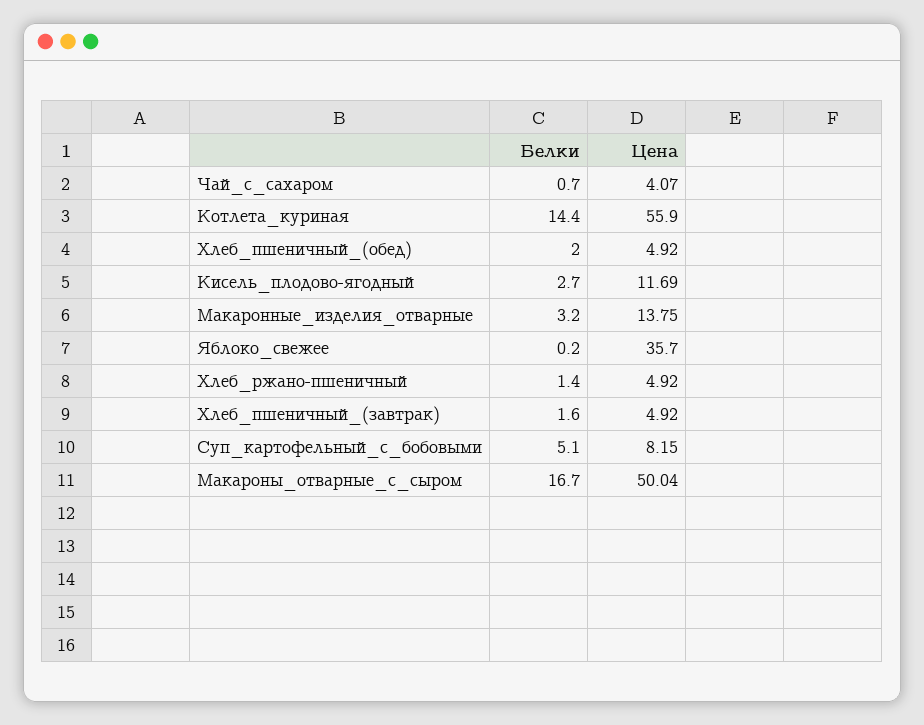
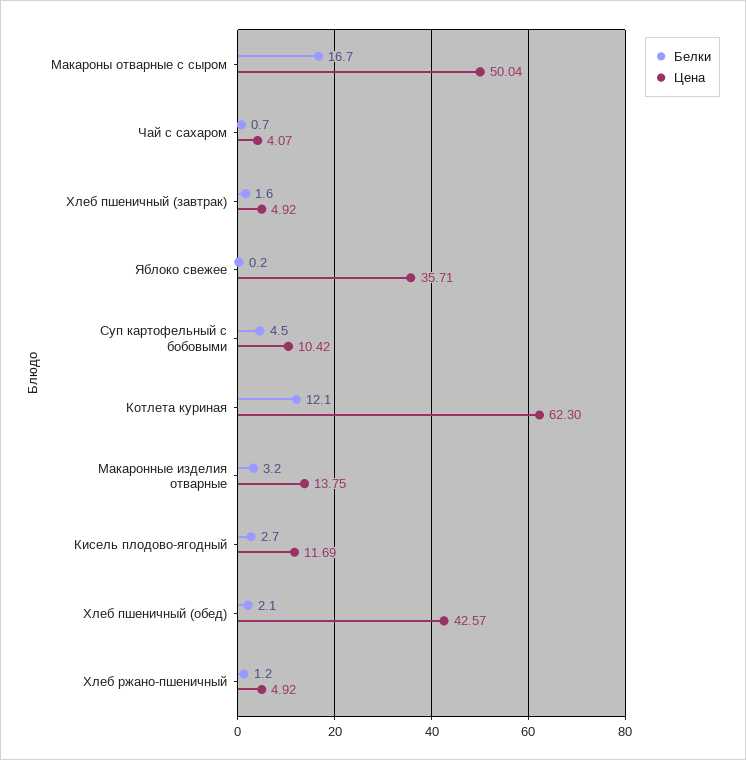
  {
    "Белки": {
      "Чай_с_сахаром": 0.7,
-     "Котлета_куриная": 14.4,
+     "Котлета_куриная": 12.1,
-     "Хлеб_пшеничный_(обед)": 2,
+     "Хлеб_пшеничный_(обед)": 2.1,
      "Кисель_плодово-ягодный": 2.7,
      "Макаронные_изделия_отварные": 3.2,
      "Яблоко_свежее": 0.2,
-     "Хлеб_ржано-пшеничный": 1.4,
+     "Хлеб_ржано-пшеничный": 1.2,
      "Хлеб_пшеничный_(завтрак)": 1.6,
-     "Суп_картофельный_с_бобовыми": 5.1,
+     "Суп_картофельный_с_бобовыми": 4.5,
      "Макароны_отварные_с_сыром": 16.7
    },
    "Цена": {
      "Чай_с_сахаром": 4.07,
-     "Котлета_куриная": 55.9,
+     "Котлета_куриная": 62.3,
-     "Хлеб_пшеничный_(обед)": 4.92,
+     "Хлеб_пшеничный_(обед)": 42.57,
      "Кисель_плодово-ягодный": 11.69,
      "Макаронные_изделия_отварные": 13.75,
-     "Яблоко_свежее": 35.7,
+     "Яблоко_свежее": 35.71,
      "Хлеб_ржано-пшеничный": 4.92,
      "Хлеб_пшеничный_(завтрак)": 4.92,
-     "Суп_картофельный_с_бобовыми": 8.15,
+     "Суп_картофельный_с_бобовыми": 10.42,
      "Макароны_отварные_с_сыром": 50.04
    }
  }

